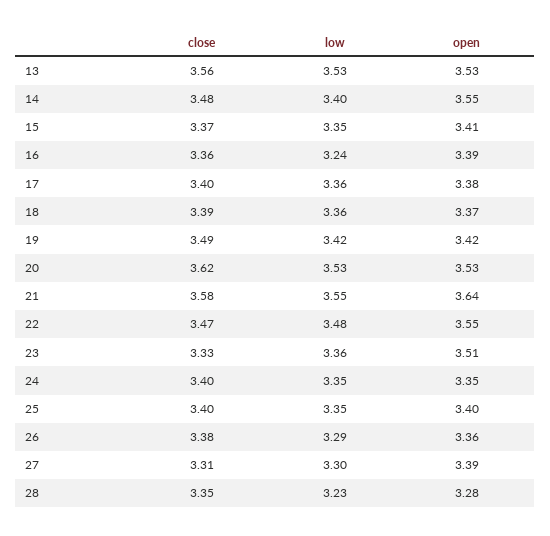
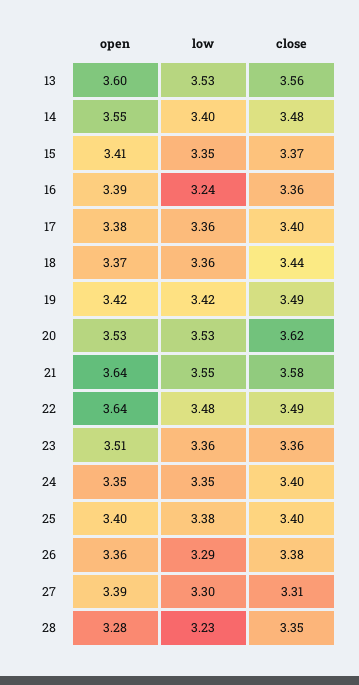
  {
    "close": {
      "13": 3.56,
      "14": 3.48,
      "15": 3.37,
      "16": 3.36,
      "17": 3.4,
-     "18": 3.39,
+     "18": 3.44,
      "19": 3.49,
      "20": 3.62,
      "21": 3.58,
-     "22": 3.47,
+     "22": 3.49,
-     "23": 3.33,
+     "23": 3.36,
      "24": 3.4,
      "25": 3.4,
      "26": 3.38,
      "27": 3.31,
      "28": 3.35
    },
    "low": {
      "13": 3.53,
      "14": 3.4,
      "15": 3.35,
      "16": 3.24,
      "17": 3.36,
      "18": 3.36,
      "19": 3.42,
      "20": 3.53,
      "21": 3.55,
      "22": 3.48,
      "23": 3.36,
      "24": 3.35,
-     "25": 3.35,
+     "25": 3.38,
      "26": 3.29,
      "27": 3.3,
      "28": 3.23
    },
    "open": {
-     "13": 3.53,
+     "13": 3.6,
      "14": 3.55,
      "15": 3.41,
      "16": 3.39,
      "17": 3.38,
      "18": 3.37,
      "19": 3.42,
      "20": 3.53,
      "21": 3.64,
-     "22": 3.55,
+     "22": 3.64,
      "23": 3.51,
      "24": 3.35,
      "25": 3.4,
      "26": 3.36,
      "27": 3.39,
      "28": 3.28
    }
  }

